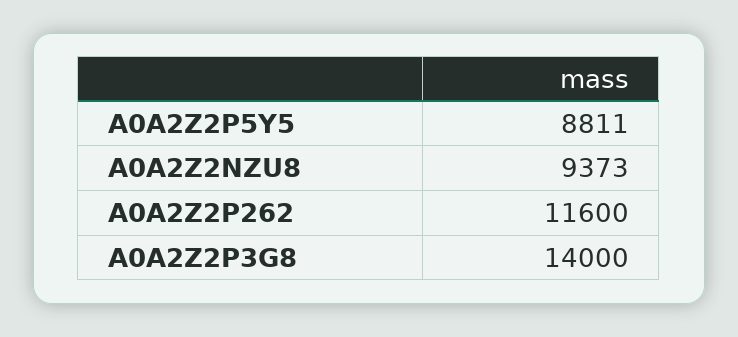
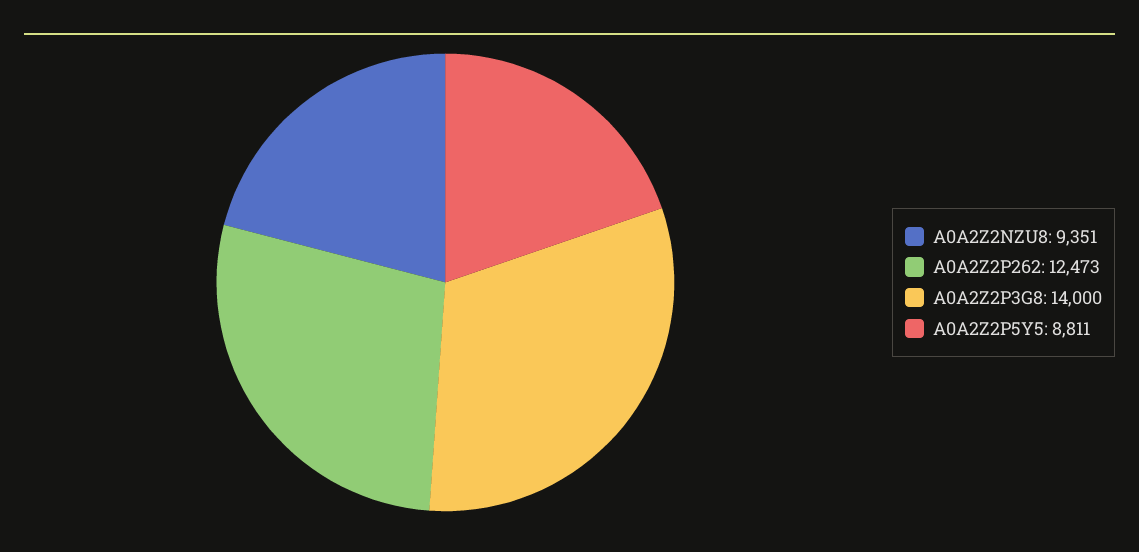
  {
    "A0A2Z2P5Y5": 8811,
-   "A0A2Z2NZU8": 9373,
+   "A0A2Z2NZU8": 9351,
-   "A0A2Z2P262": 11600,
+   "A0A2Z2P262": 12473,
    "A0A2Z2P3G8": 14000
  }

